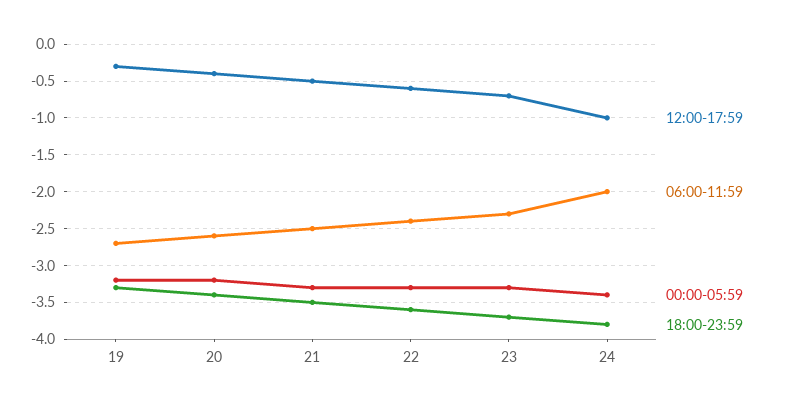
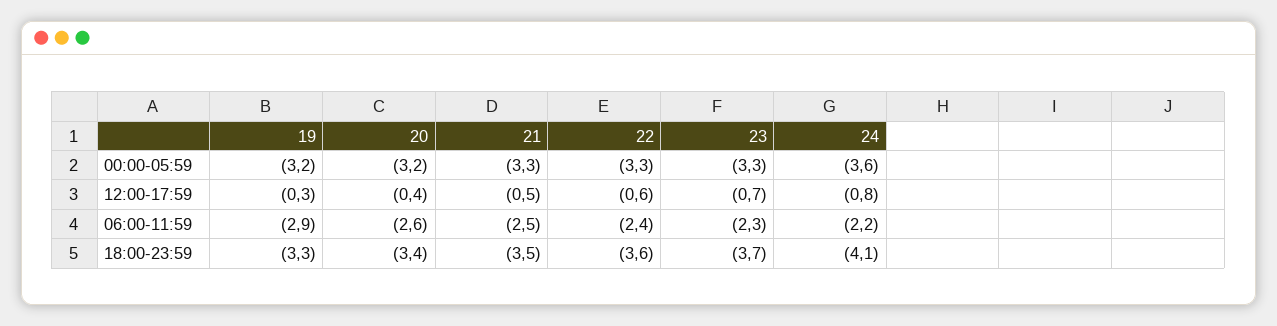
  {
    "12:00-17:59": {
      "19": -0.3,
      "20": -0.4,
      "21": -0.5,
      "22": -0.6,
      "23": -0.7,
-     "24": -1
+     "24": -0.8
    },
    "06:00-11:59": {
-     "19": -2.7,
+     "19": -2.9,
      "20": -2.6,
      "21": -2.5,
      "22": -2.4,
      "23": -2.3,
-     "24": -2
+     "24": -2.2
    },
    "00:00-05:59": {
      "19": -3.2,
      "20": -3.2,
      "21": -3.3,
      "22": -3.3,
      "23": -3.3,
-     "24": -3.4
+     "24": -3.6
    },
    "18:00-23:59": {
      "19": -3.3,
      "20": -3.4,
      "21": -3.5,
      "22": -3.6,
      "23": -3.7,
-     "24": -3.8
+     "24": -4.1
    }
  }

